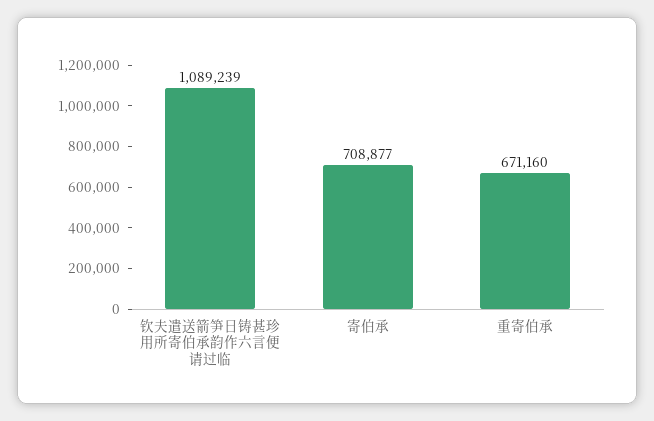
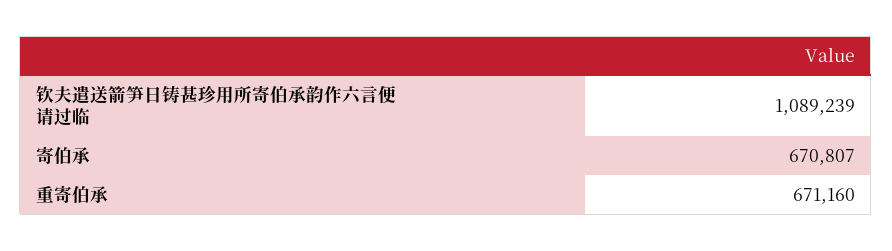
  {
    "钦夫遣送箭笋日铸甚珍用所寄伯承韵作六言便请过临": 1089239,
-   "寄伯承": 708877,
+   "寄伯承": 670807,
    "重寄伯承": 671160
  }

